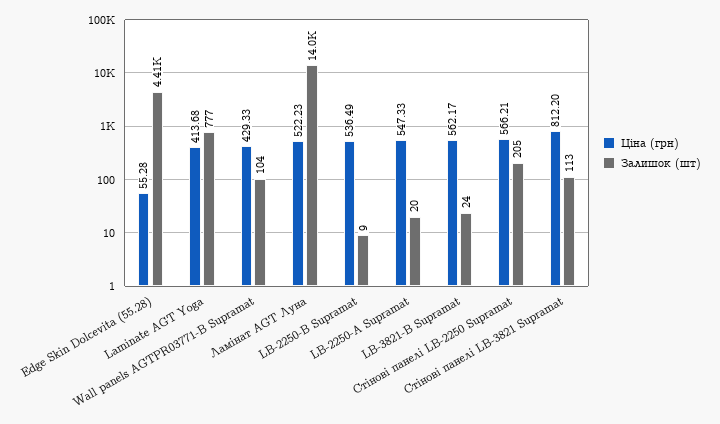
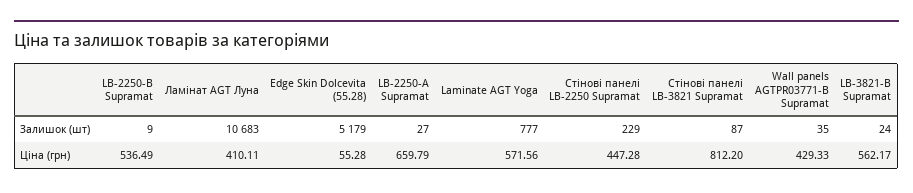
  {
    "Ціна (грн)": {
      "Edge Skin Dolcevita (55.28)": 55.28,
-     "Laminate AGT Yoga": 413.68,
+     "Laminate AGT Yoga": 571.56,
      "Wall panels AGTPR03771-B Supramat": 429.33,
-     "Ламінат AGT Луна": 522.23,
+     "Ламінат AGT Луна": 410.11,
      "LB-2250-В Supramat": 536.49,
-     "LB-2250-А Supramat": 547.33,
+     "LB-2250-А Supramat": 659.79,
      "LB-3821-В Supramat": 562.17,
-     "Стінові панелі LB-2250 Supramat": 566.21,
+     "Стінові панелі LB-2250 Supramat": 447.28,
      "Стінові панелі LB-3821 Supramat": 812.2
    },
    "Залишок (шт)": {
-     "Edge Skin Dolcevita (55.28)": 4410,
+     "Edge Skin Dolcevita (55.28)": 5179,
      "Laminate AGT Yoga": 777,
-     "Wall panels AGTPR03771-B Supramat": 104,
+     "Wall panels AGTPR03771-B Supramat": 35,
-     "Ламінат AGT Луна": 14000,
+     "Ламінат AGT Луна": 10683,
      "LB-2250-В Supramat": 9,
-     "LB-2250-А Supramat": 20,
+     "LB-2250-А Supramat": 27,
      "LB-3821-В Supramat": 24,
-     "Стінові панелі LB-2250 Supramat": 205,
+     "Стінові панелі LB-2250 Supramat": 229,
-     "Стінові панелі LB-3821 Supramat": 113
+     "Стінові панелі LB-3821 Supramat": 87
    }
  }

